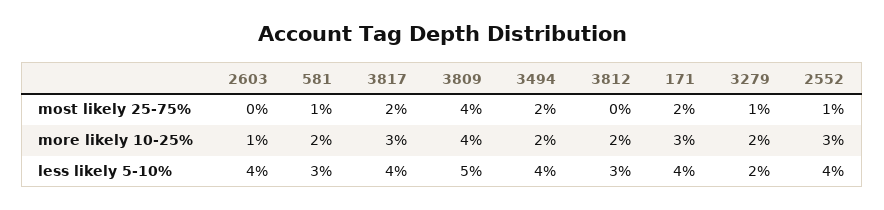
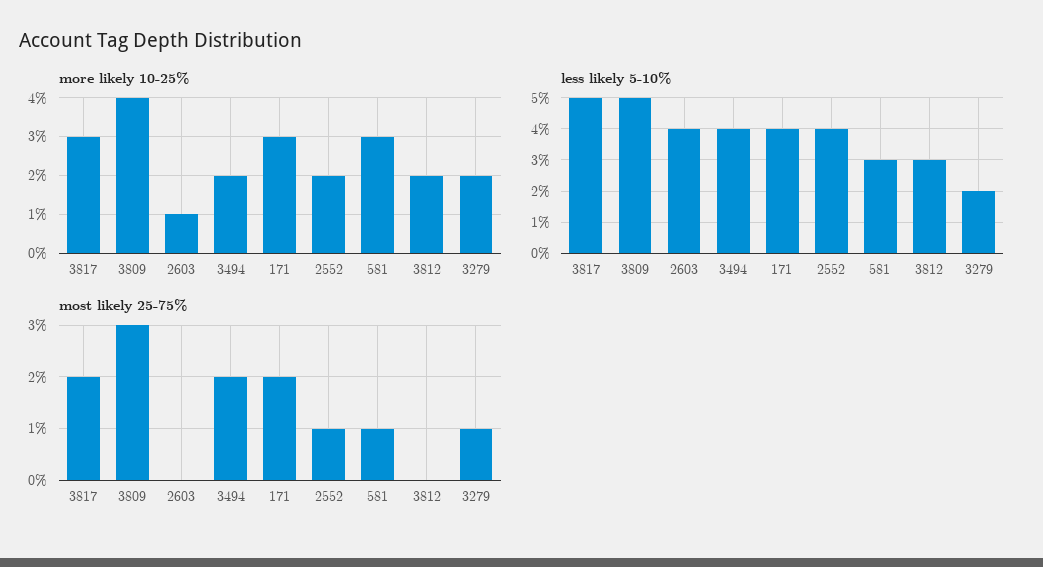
  {
    "most likely 25-75%": {
      "2603": 0,
      "581": 1,
      "3817": 2,
-     "3809": 4,
+     "3809": 3,
      "3494": 2,
      "3812": 0,
      "171": 2,
      "3279": 1,
      "2552": 1
    },
    "more likely 10-25%": {
      "2603": 1,
-     "581": 2,
+     "581": 3,
      "3817": 3,
      "3809": 4,
      "3494": 2,
      "3812": 2,
      "171": 3,
      "3279": 2,
-     "2552": 3
+     "2552": 2
    },
    "less likely 5-10%": {
      "2603": 4,
      "581": 3,
-     "3817": 4,
+     "3817": 5,
      "3809": 5,
      "3494": 4,
      "3812": 3,
      "171": 4,
      "3279": 2,
      "2552": 4
    }
  }

